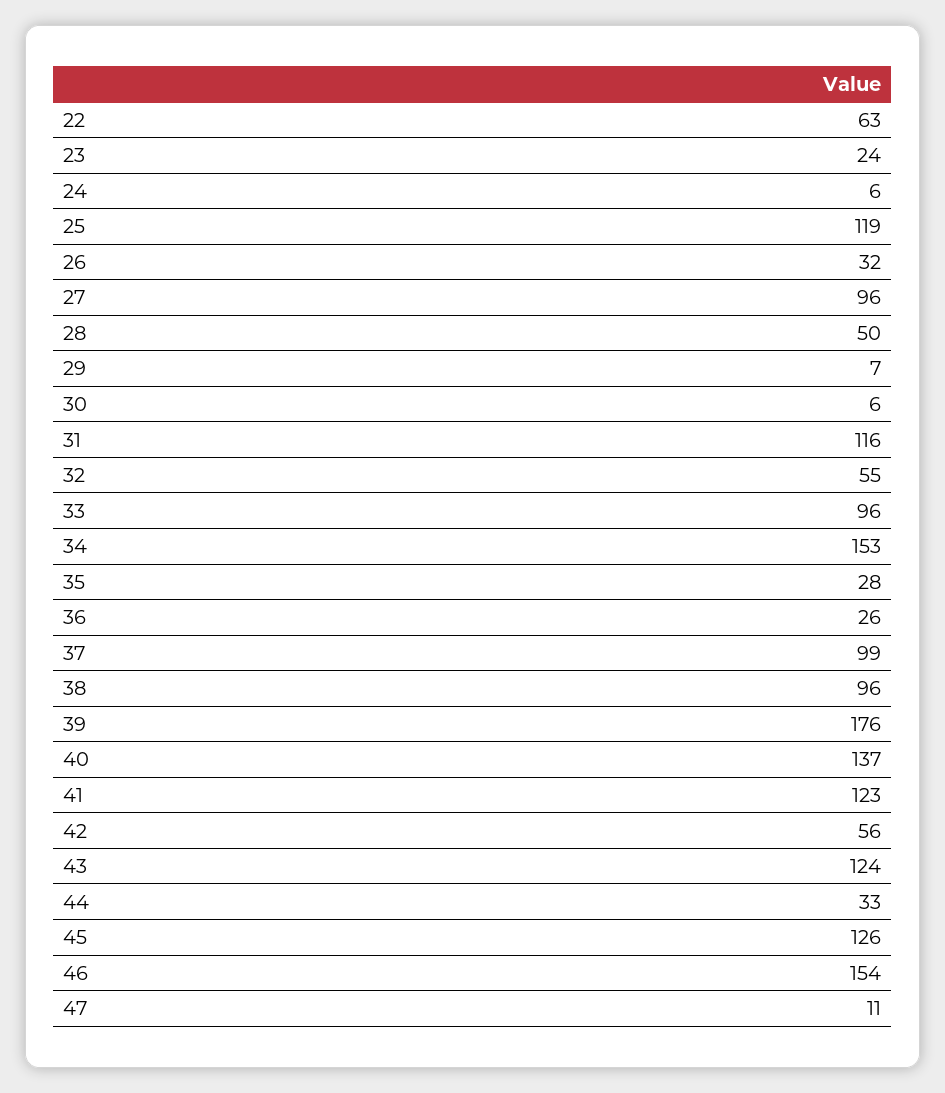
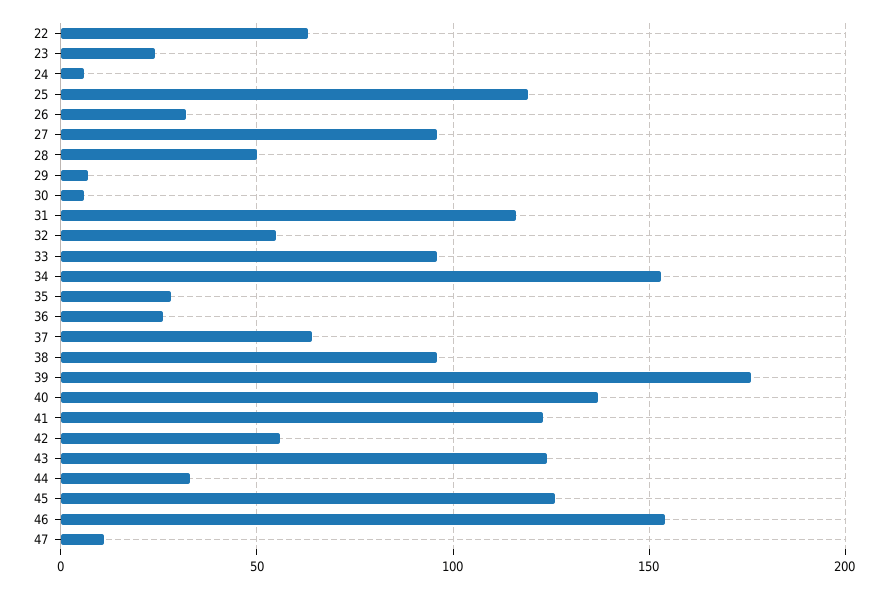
  {
    "22": 63,
    "23": 24,
    "24": 6,
    "25": 119,
    "26": 32,
    "27": 96,
    "28": 50,
    "29": 7,
    "30": 6,
    "31": 116,
    "32": 55,
    "33": 96,
    "34": 153,
    "35": 28,
    "36": 26,
-   "37": 99,
+   "37": 65,
    "38": 96,
    "39": 176,
    "40": 137,
    "41": 123,
    "42": 56,
    "43": 124,
    "44": 33,
    "45": 126,
    "46": 154,
    "47": 11
  }

